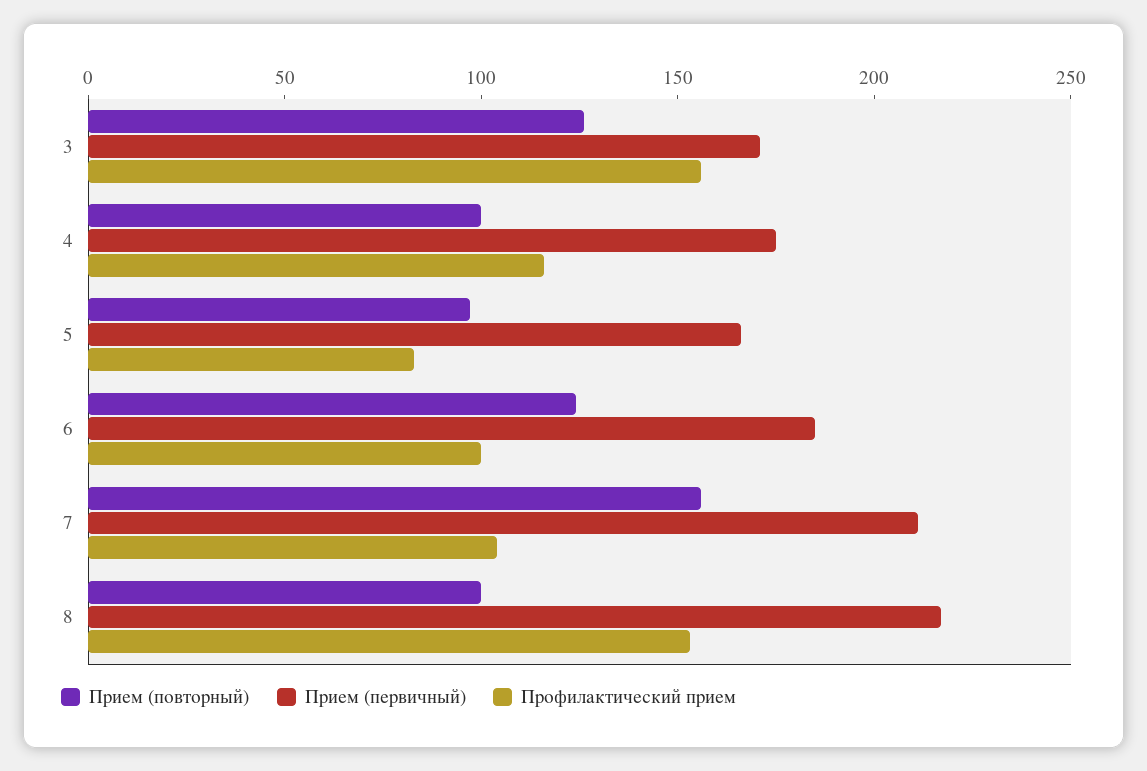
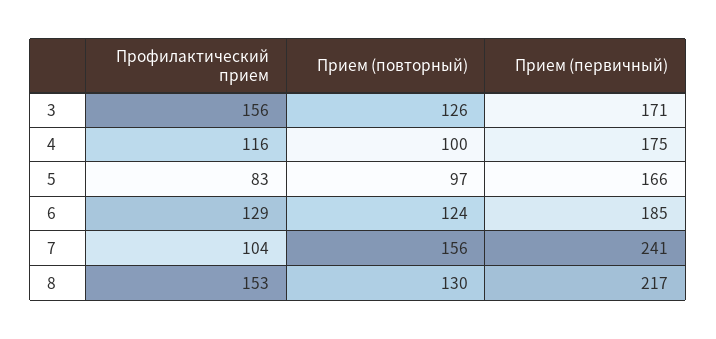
  {
    "Прием (повторный)": {
      "3": 126,
      "4": 100,
      "5": 97,
      "6": 124,
      "7": 156,
-     "8": 100
+     "8": 130
    },
    "Прием (первичный)": {
      "3": 171,
      "4": 175,
      "5": 166,
      "6": 185,
-     "7": 210,
+     "7": 241,
      "8": 217
    },
    "Профилактический прием": {
      "3": 156,
      "4": 116,
      "5": 83,
-     "6": 100,
+     "6": 129,
      "7": 104,
      "8": 153
    }
  }

